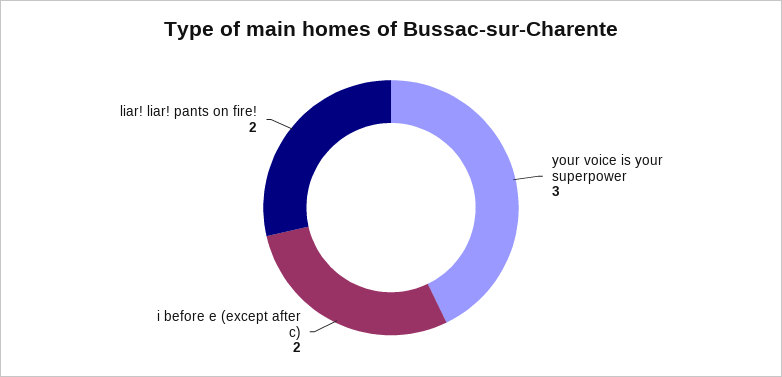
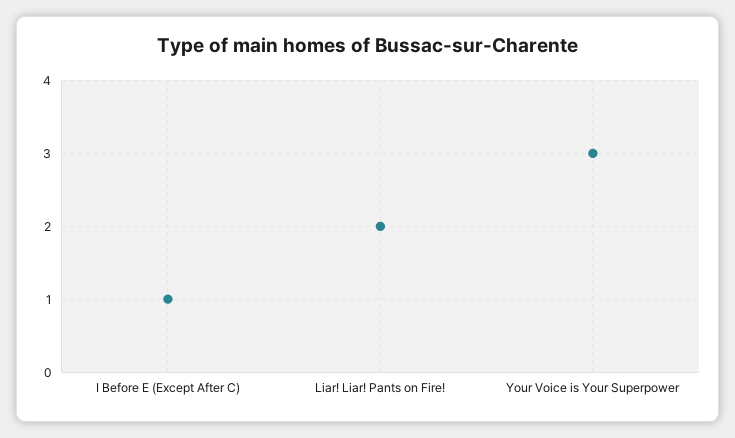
  {
    "your voice is your superpower": 3,
-   "i before e (except after c)": 2,
+   "i before e (except after c)": 1,
    "liar! liar! pants on fire!": 2
  }

